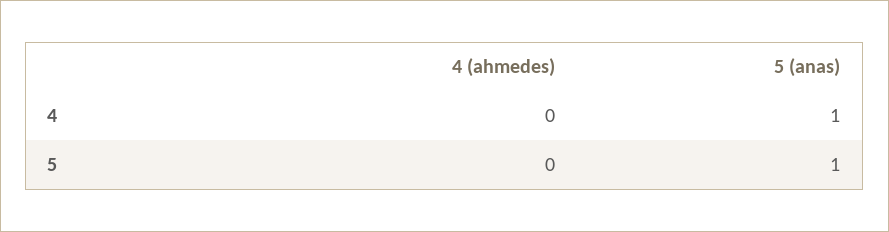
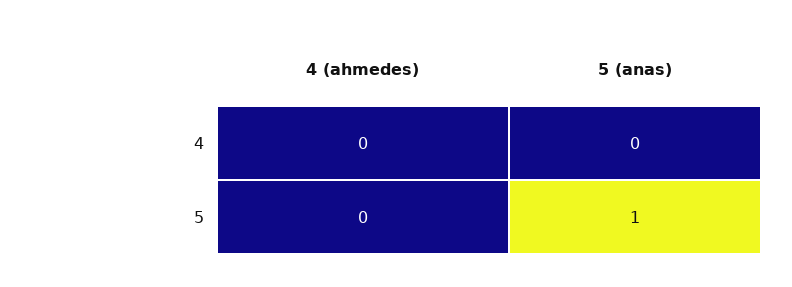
  {
    "4 (ahmedes)": {
      "4": 0,
      "5": 0
    },
    "5 (anas)": {
-     "4": 1,
+     "4": 0,
      "5": 1
    }
  }

